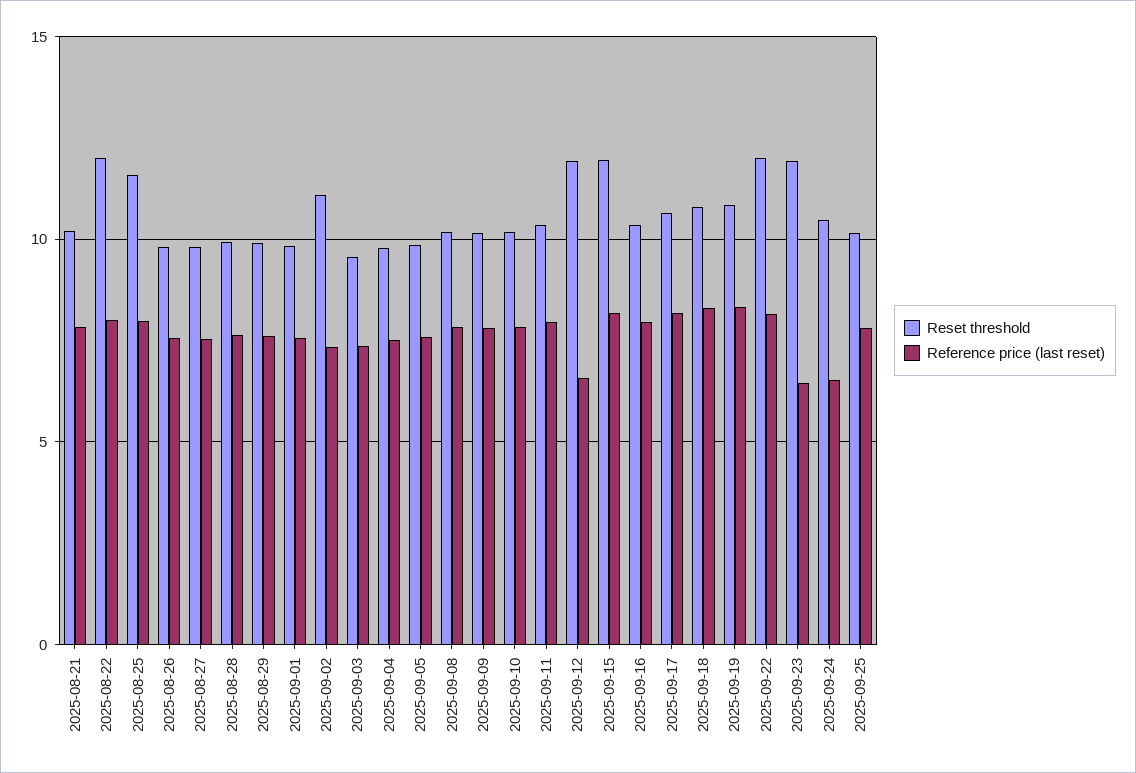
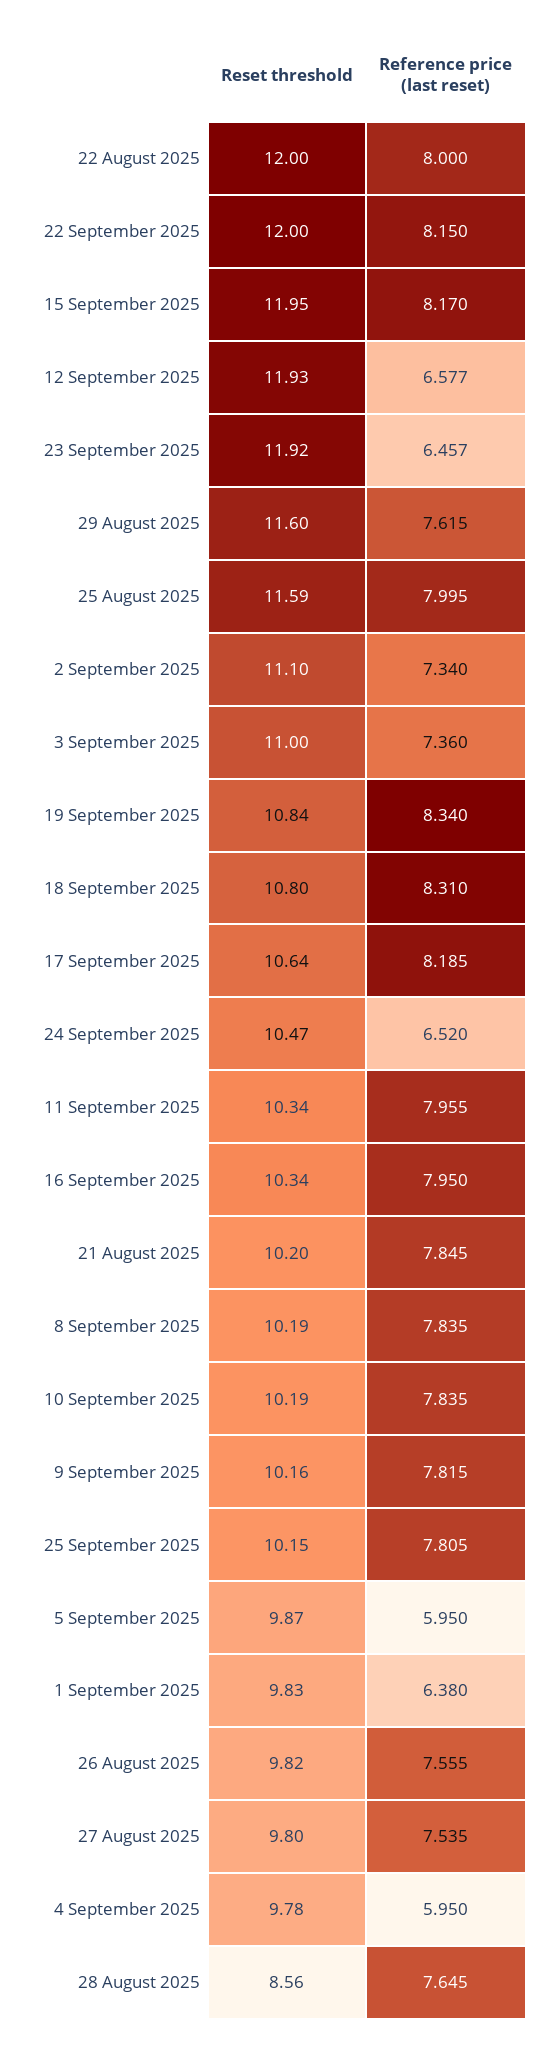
  {
    "Reset threshold": {
      "2025-08-21": 10.2,
      "2025-08-22": 12,
      "2025-08-25": 11.59,
      "2025-08-26": 9.82,
      "2025-08-27": 9.8,
-     "2025-08-28": 10,
+     "2025-08-28": 8.56,
-     "2025-08-29": 10,
+     "2025-08-29": 11.6,
      "2025-09-01": 9.83,
      "2025-09-02": 11.1,
-     "2025-09-03": 9.5,
+     "2025-09-03": 11,
      "2025-09-04": 9.78,
      "2025-09-05": 9.87,
      "2025-09-08": 10.19,
      "2025-09-09": 10.16,
      "2025-09-10": 10.19,
      "2025-09-11": 10.34,
      "2025-09-12": 11.93,
      "2025-09-15": 11.95,
      "2025-09-16": 10.34,
      "2025-09-17": 10.64,
      "2025-09-18": 10.8,
      "2025-09-19": 10.84,
      "2025-09-22": 12,
      "2025-09-23": 11.92,
      "2025-09-24": 10.47,
      "2025-09-25": 10.15
    },
    "Reference price (last reset)": {
      "2025-08-21": 7.845,
      "2025-08-22": 8,
      "2025-08-25": 7.995,
      "2025-08-26": 7.555,
      "2025-08-27": 7.535,
      "2025-08-28": 7.645,
      "2025-08-29": 7.615,
-     "2025-09-01": 7.5,
+     "2025-09-01": 6.38,
      "2025-09-02": 7.34,
      "2025-09-03": 7.36,
-     "2025-09-04": 7.5,
+     "2025-09-04": 5.95,
-     "2025-09-05": 7.5,
+     "2025-09-05": 5.95,
      "2025-09-08": 7.835,
      "2025-09-09": 7.815,
      "2025-09-10": 7.835,
      "2025-09-11": 7.955,
      "2025-09-12": 6.577,
      "2025-09-15": 8.17,
      "2025-09-16": 7.95,
      "2025-09-17": 8.185,
      "2025-09-18": 8.31,
      "2025-09-19": 8.34,
      "2025-09-22": 8.15,
      "2025-09-23": 6.457,
      "2025-09-24": 6.52,
      "2025-09-25": 7.805
    }
  }

